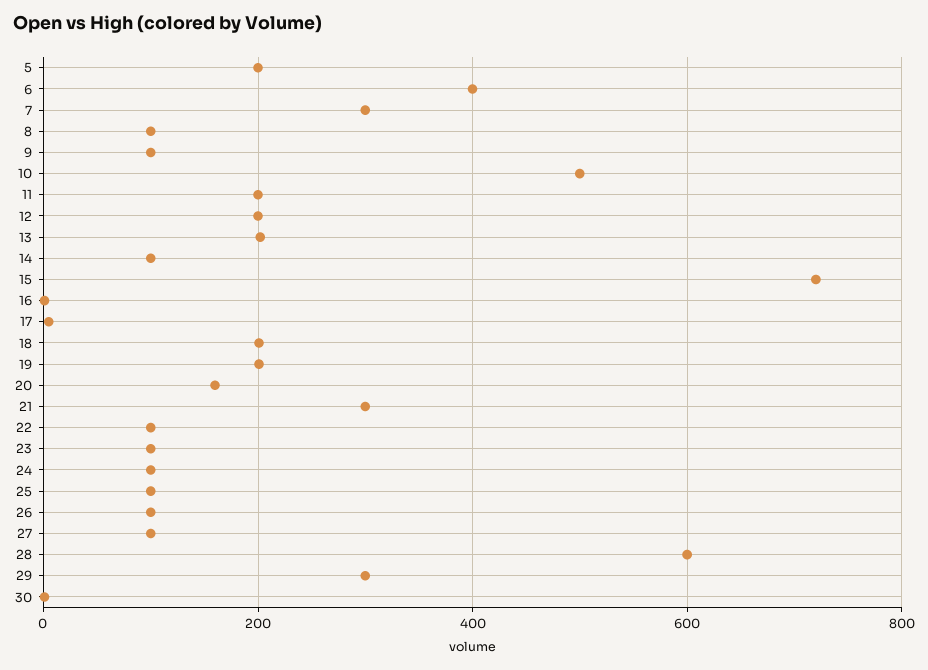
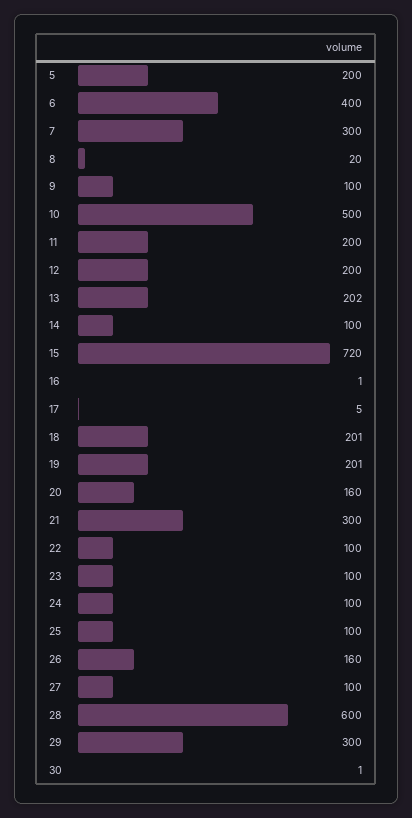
  {
    "5": 200,
    "6": 400,
    "7": 300,
-   "8": 100,
+   "8": 20,
    "9": 100,
    "10": 500,
    "11": 200,
    "12": 200,
    "13": 202,
    "14": 100,
    "15": 720,
    "16": 1,
    "17": 5,
    "18": 201,
    "19": 201,
    "20": 160,
    "21": 300,
    "22": 100,
    "23": 100,
    "24": 100,
    "25": 100,
-   "26": 100,
+   "26": 160,
    "27": 100,
    "28": 600,
    "29": 300,
    "30": 1
  }

